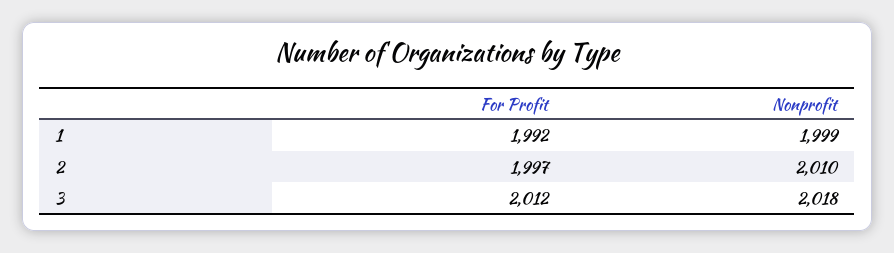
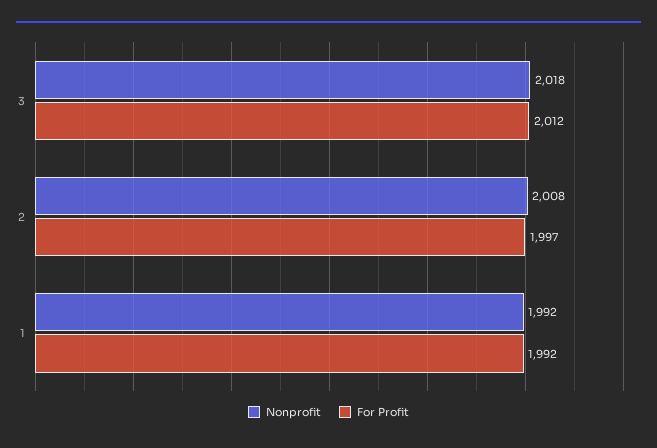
  {
    "For Profit": {
      "1": 1992,
      "2": 1997,
      "3": 2012
    },
    "Nonprofit": {
-     "1": 1999,
+     "1": 1992,
-     "2": 2010,
+     "2": 2008,
      "3": 2018
    }
  }

